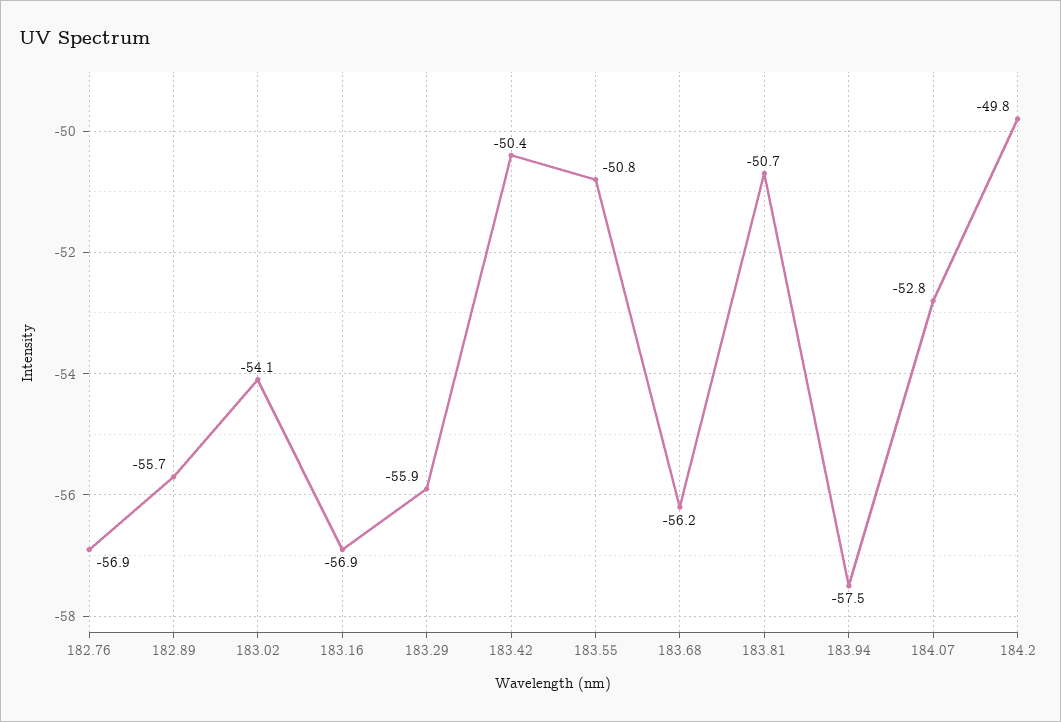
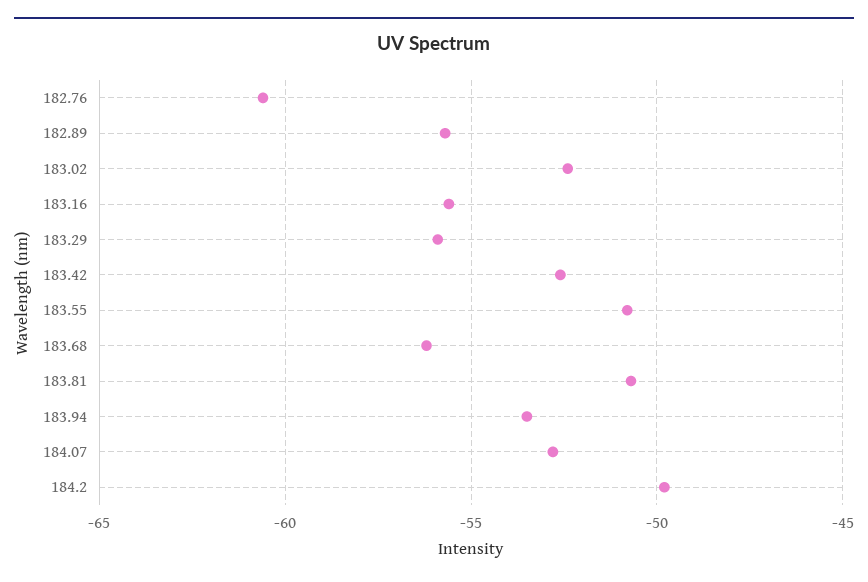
  {
-   "182.76": -56.9,
+   "182.76": -60.5,
    "182.89": -55.7,
-   "183.02": -54.1,
+   "183.02": -52.5,
-   "183.16": -56.9,
+   "183.16": -55.5,
    "183.29": -55.9,
-   "183.42": -50.4,
+   "183.42": -52.5,
    "183.55": -50.8,
    "183.68": -56.2,
    "183.81": -50.7,
-   "183.94": -57.5,
+   "183.94": -53.5,
    "184.07": -52.8,
    "184.2": -49.8
  }

